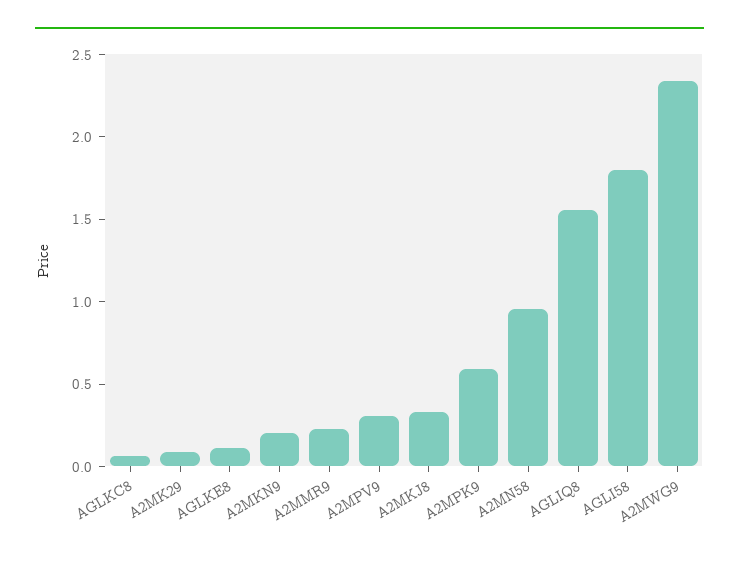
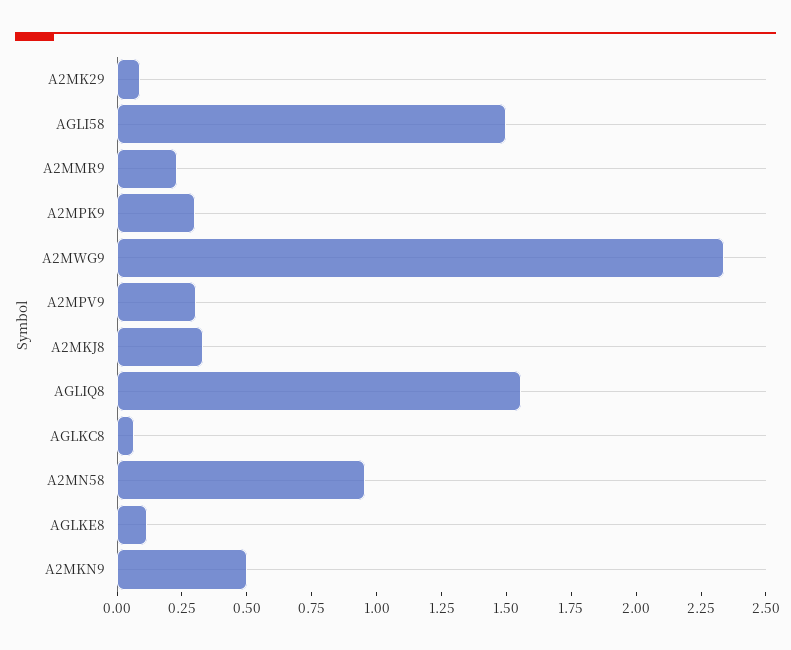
  {
    "AGLKC8": 0.05,
    "A2MK29": 0.1,
    "AGLKE8": 0.1,
-   "A2MKN9": 0.2,
+   "A2MKN9": 0.5,
    "A2MMR9": 0.25,
    "A2MPV9": 0.3,
    "A2MKJ8": 0.35,
-   "A2MPK9": 0.6,
+   "A2MPK9": 0.3,
    "A2MN58": 0.95,
    "AGLIQ8": 1.55,
-   "AGLI58": 1.8,
+   "AGLI58": 1.5,
    "A2MWG9": 2.35
  }

